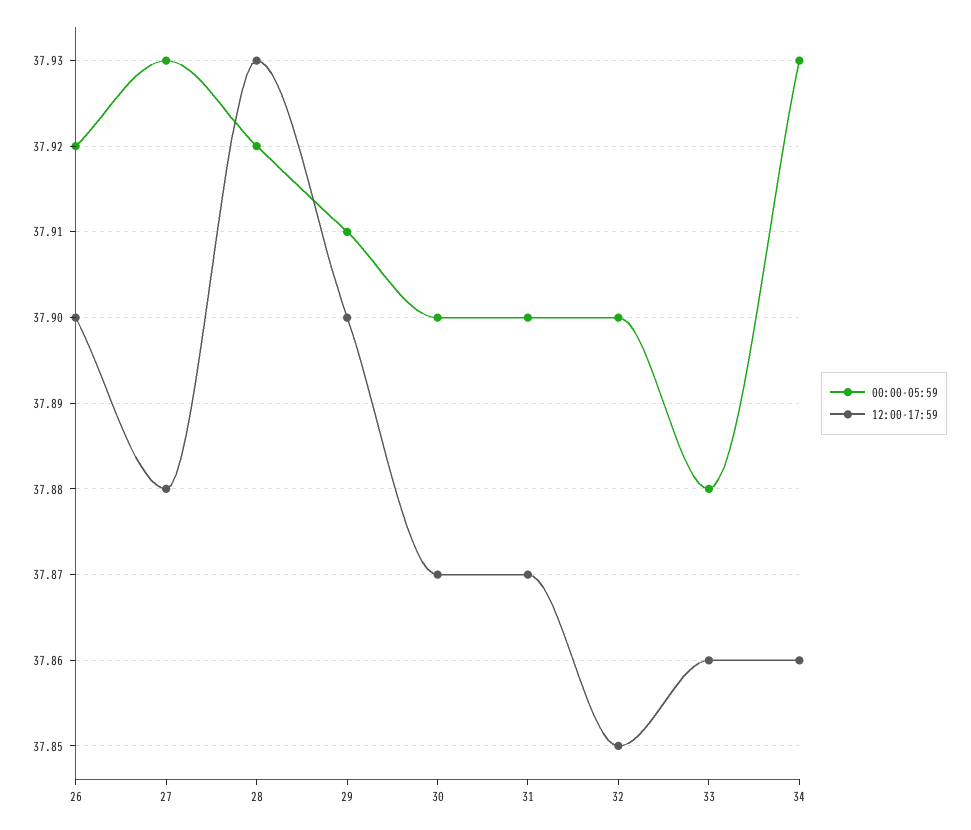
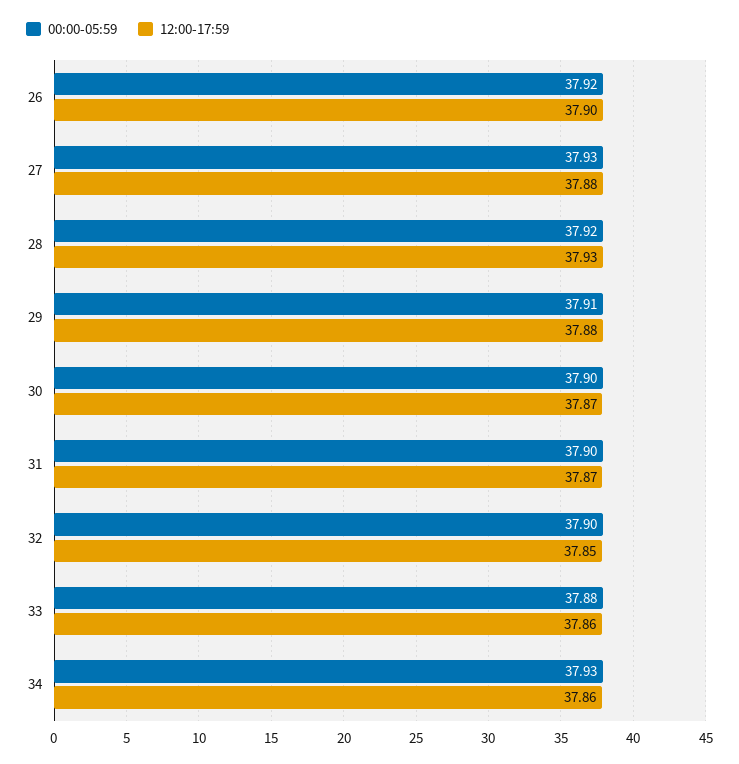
  {
    "00:00-05:59": {
      "26": 37.92,
      "27": 37.93,
      "28": 37.92,
      "29": 37.91,
      "30": 37.9,
      "31": 37.9,
      "32": 37.9,
      "33": 37.88,
      "34": 37.93
    },
    "12:00-17:59": {
      "26": 37.9,
      "27": 37.88,
      "28": 37.93,
-     "29": 37.9,
+     "29": 37.88,
      "30": 37.87,
      "31": 37.87,
      "32": 37.85,
      "33": 37.86,
      "34": 37.86
    }
  }

